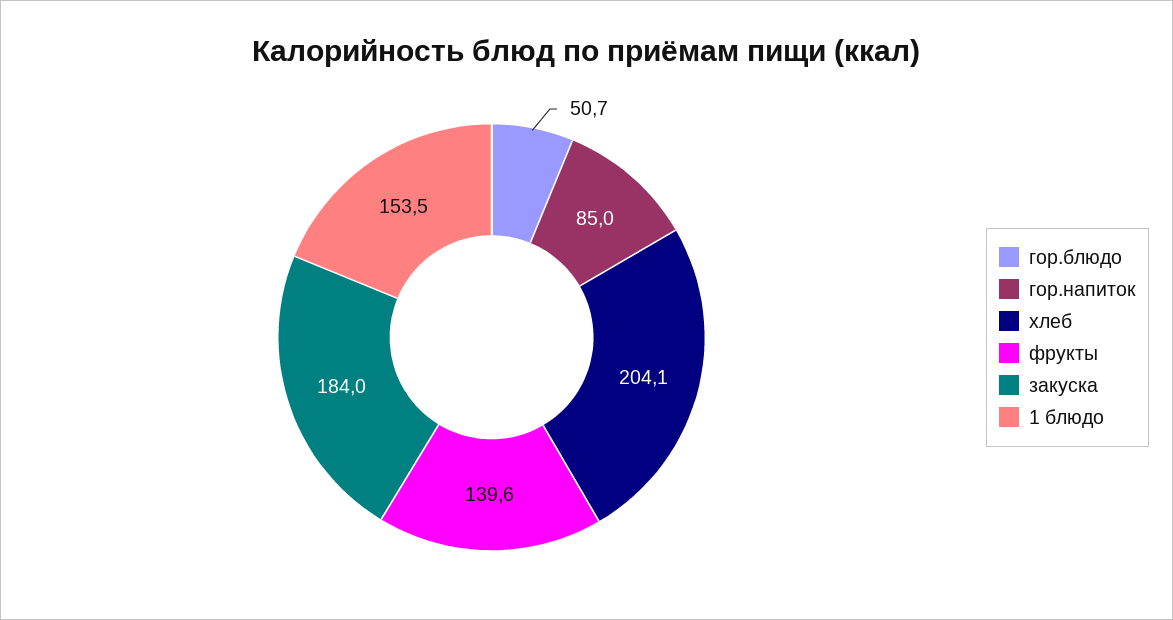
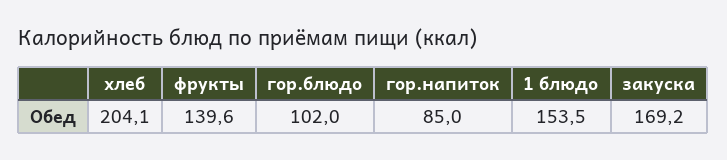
  {
-   "гор.блюдо": 50.7,
+   "гор.блюдо": 102,
    "гор.напиток": 85,
    "хлеб": 204.1,
    "фрукты": 139.6,
-   "закуска": 184,
+   "закуска": 169.2,
    "1 блюдо": 153.5
  }

